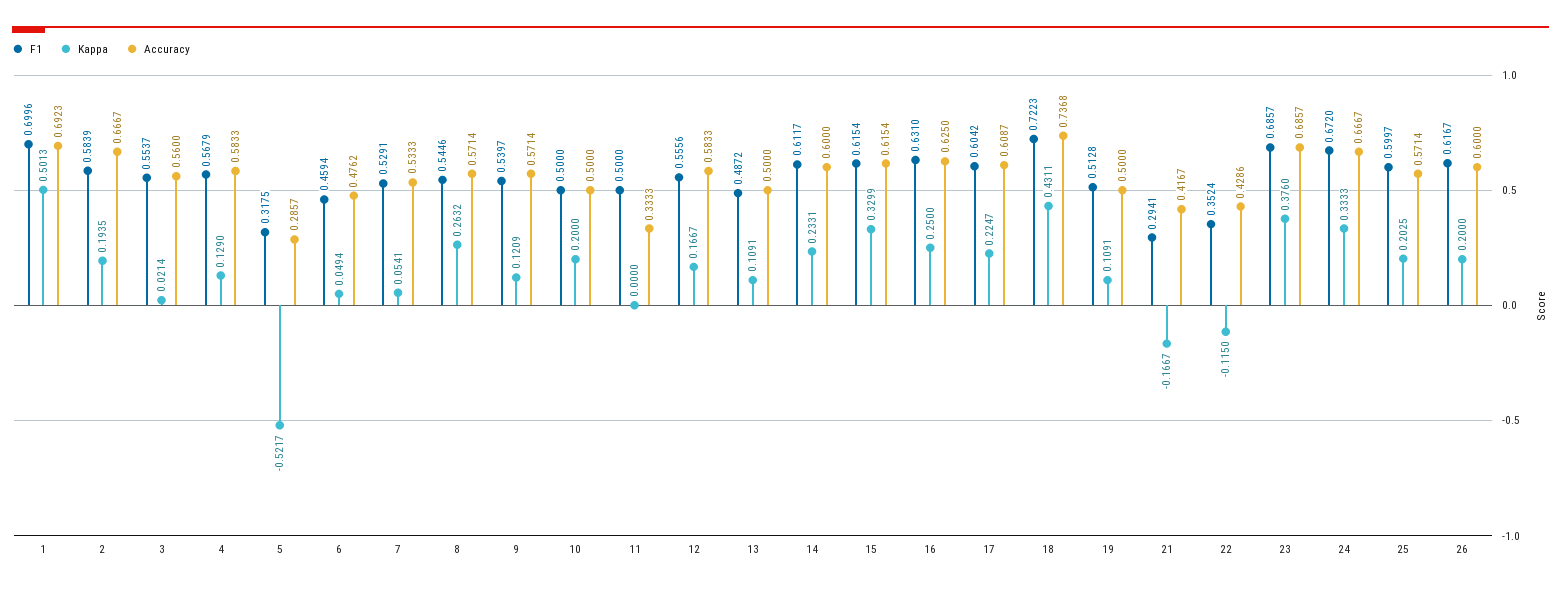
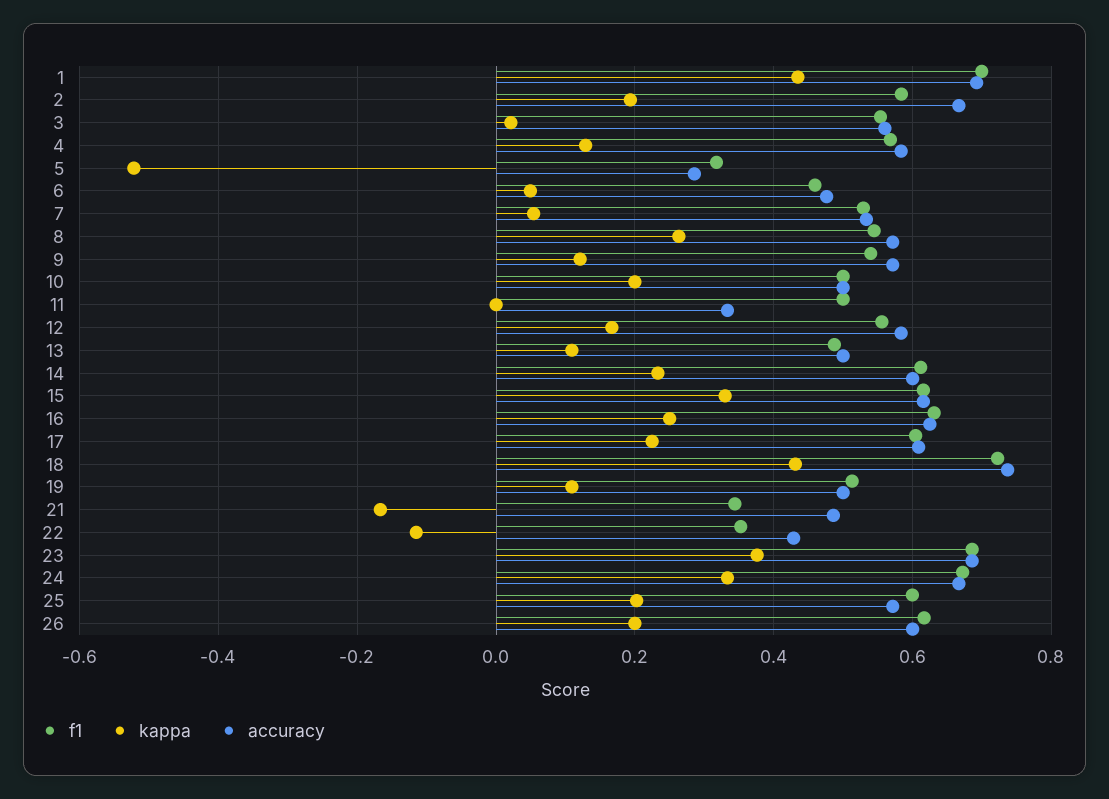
  {
    "F1": {
      "1": 0.6996,
      "2": 0.5839,
      "3": 0.5537,
      "4": 0.5679,
      "5": 0.3175,
      "6": 0.4594,
      "7": 0.5291,
      "8": 0.5446,
      "9": 0.5397,
      "10": 0.5,
      "11": 0.5,
      "12": 0.5556,
      "13": 0.4872,
      "14": 0.6117,
      "15": 0.6154,
      "16": 0.631,
      "17": 0.6042,
      "18": 0.7223,
      "19": 0.5128,
-     "21": 0.2941,
+     "21": 0.34,
      "22": 0.3524,
      "23": 0.6857,
      "24": 0.672,
      "25": 0.5997,
      "26": 0.6167
    },
    "Kappa": {
-     "1": 0.5013,
+     "1": 0.44,
      "2": 0.1935,
      "3": 0.0214,
      "4": 0.129,
      "5": -0.5217,
      "6": 0.0494,
      "7": 0.0541,
      "8": 0.2632,
      "9": 0.1209,
      "10": 0.2,
      "11": 0,
      "12": 0.1667,
      "13": 0.1091,
      "14": 0.2331,
      "15": 0.3299,
      "16": 0.25,
      "17": 0.2247,
      "18": 0.4311,
      "19": 0.1091,
      "21": -0.1667,
      "22": -0.115,
      "23": 0.376,
      "24": 0.3333,
      "25": 0.2025,
      "26": 0.2
    },
    "Accuracy": {
      "1": 0.6923,
      "2": 0.6667,
      "3": 0.56,
      "4": 0.5833,
      "5": 0.2857,
      "6": 0.4762,
      "7": 0.5333,
      "8": 0.5714,
      "9": 0.5714,
      "10": 0.5,
      "11": 0.3333,
      "12": 0.5833,
      "13": 0.5,
      "14": 0.6,
      "15": 0.6154,
      "16": 0.625,
      "17": 0.6087,
      "18": 0.7368,
      "19": 0.5,
-     "21": 0.4167,
+     "21": 0.48,
      "22": 0.4286,
      "23": 0.6857,
      "24": 0.6667,
      "25": 0.5714,
      "26": 0.6
    }
  }

